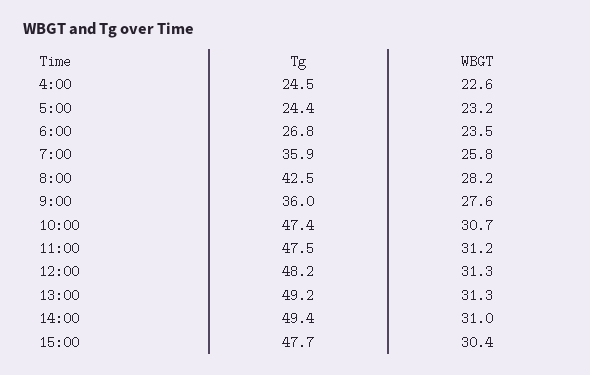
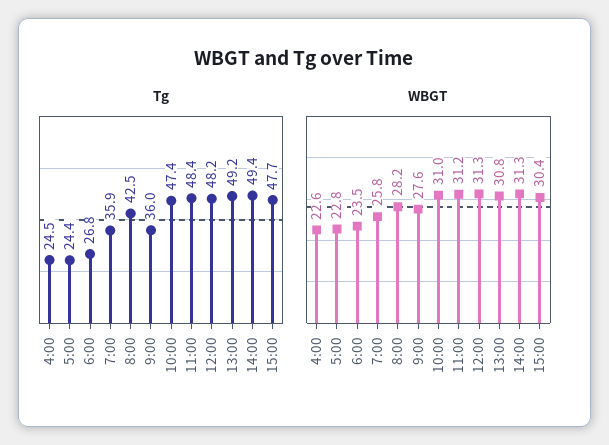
  {
    "Tg": {
      "4:00": 24.5,
      "5:00": 24.4,
      "6:00": 26.8,
      "7:00": 35.9,
      "8:00": 42.5,
      "9:00": 36,
      "10:00": 47.4,
-     "11:00": 47.5,
+     "11:00": 48.4,
      "12:00": 48.2,
      "13:00": 49.2,
      "14:00": 49.4,
      "15:00": 47.7
    },
    "WBGT": {
      "4:00": 22.6,
-     "5:00": 23.2,
+     "5:00": 22.8,
      "6:00": 23.5,
      "7:00": 25.8,
      "8:00": 28.2,
      "9:00": 27.6,
-     "10:00": 30.7,
+     "10:00": 31,
      "11:00": 31.2,
      "12:00": 31.3,
-     "13:00": 31.3,
+     "13:00": 30.8,
-     "14:00": 31,
+     "14:00": 31.3,
      "15:00": 30.4
    }
  }

